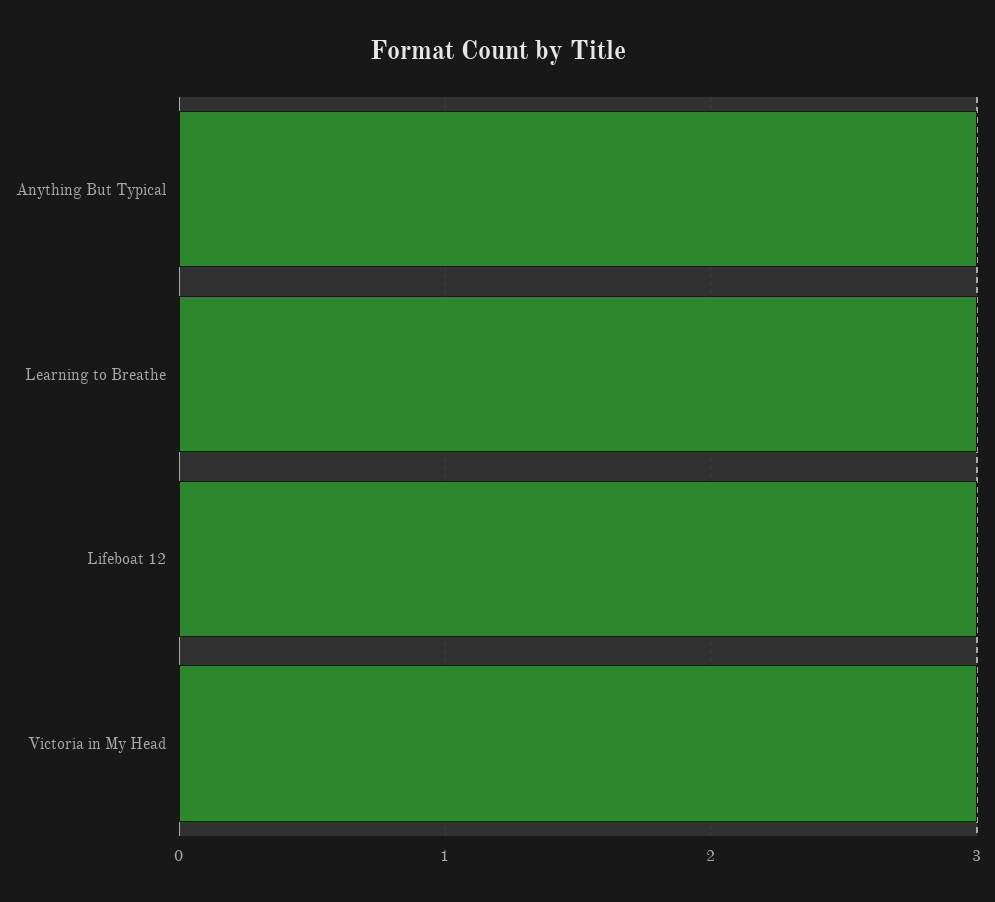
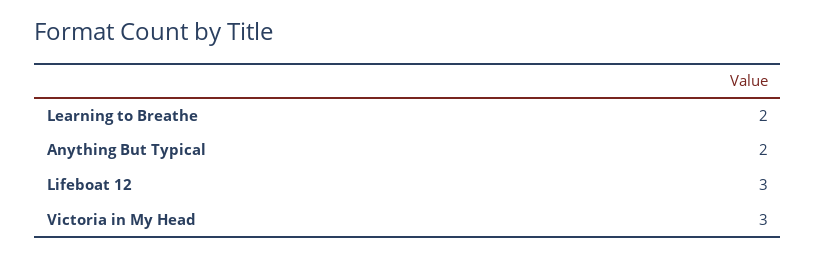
  {
-   "Anything But Typical": 3,
+   "Anything But Typical": 2,
-   "Learning to Breathe": 3,
+   "Learning to Breathe": 2,
    "Lifeboat 12": 3,
    "Victoria in My Head": 3
  }

